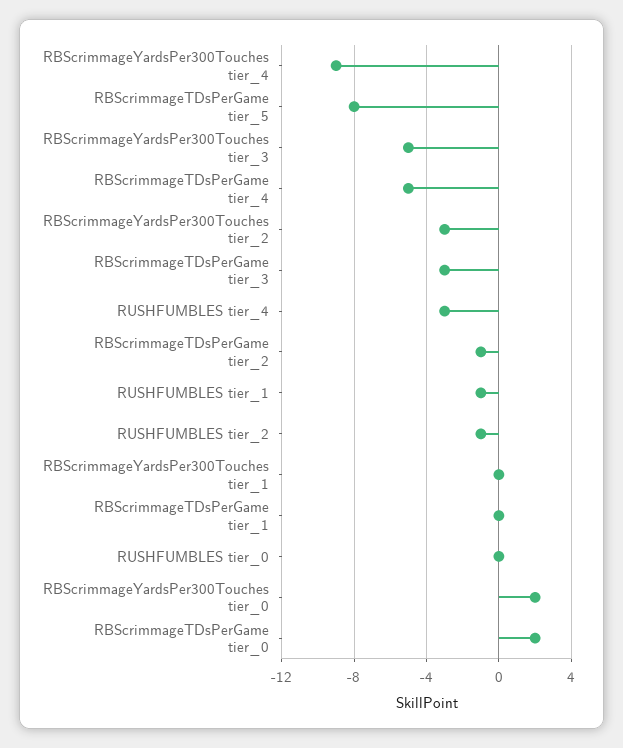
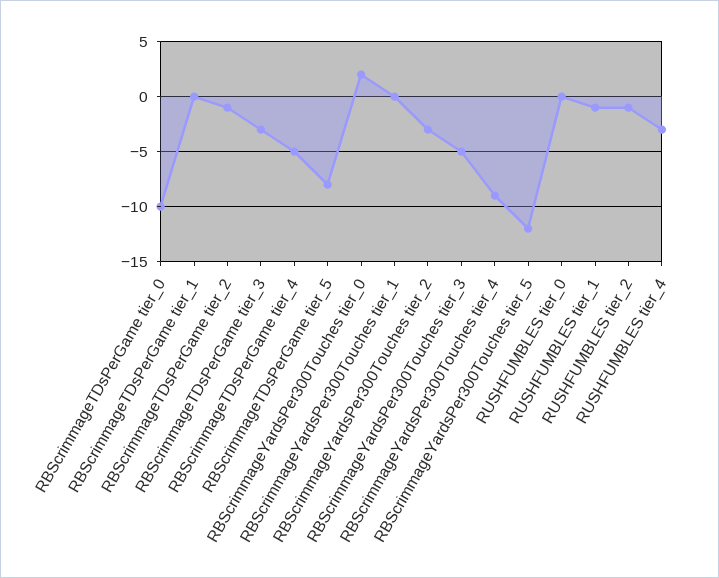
  {
    "RBScrimmageYardsPer300Touches tier_4": -9,
    "RBScrimmageTDsPerGame tier_5": -8,
    "RBScrimmageYardsPer300Touches tier_3": -5,
    "RBScrimmageTDsPerGame tier_4": -5,
    "RBScrimmageYardsPer300Touches tier_2": -3,
    "RBScrimmageTDsPerGame tier_3": -3,
    "RUSHFUMBLES tier_4": -3,
    "RBScrimmageTDsPerGame tier_2": -1,
    "RUSHFUMBLES tier_1": -1,
    "RUSHFUMBLES tier_2": -1,
    "RBScrimmageYardsPer300Touches tier_1": 0,
    "RBScrimmageTDsPerGame tier_1": 0,
    "RUSHFUMBLES tier_0": 0,
    "RBScrimmageYardsPer300Touches tier_0": 2,
-   "RBScrimmageTDsPerGame tier_0": 2
+   "RBScrimmageTDsPerGame tier_0": -10,
+   "RBScrimmageYardsPer300Touches tier_5": -12
  }

